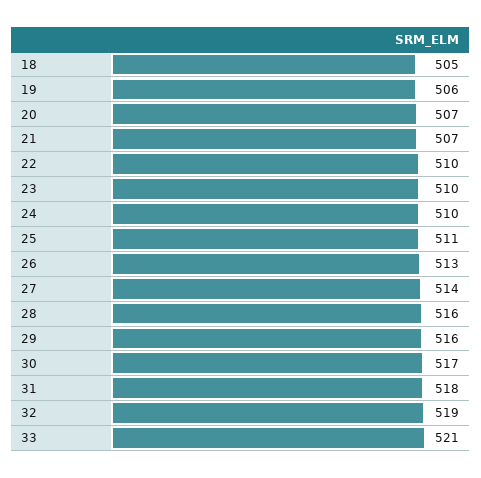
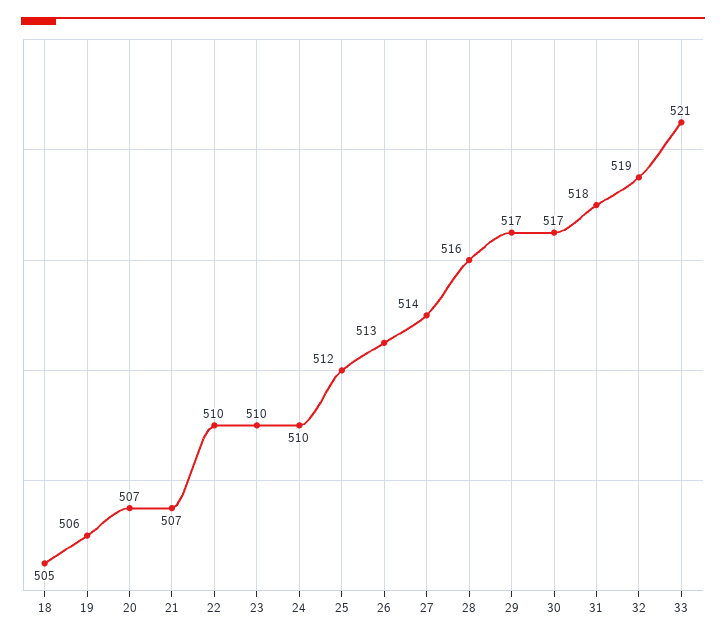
  {
    "18": 505,
    "19": 506,
    "20": 507,
    "21": 507,
    "22": 510,
    "23": 510,
    "24": 510,
-   "25": 511,
+   "25": 512,
    "26": 513,
    "27": 514,
    "28": 516,
-   "29": 516,
+   "29": 517,
    "30": 517,
    "31": 518,
    "32": 519,
    "33": 521
  }

